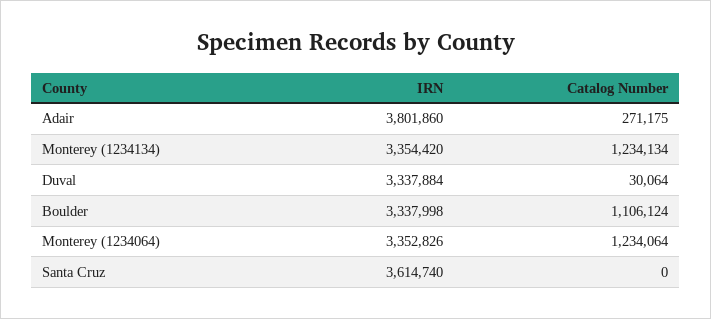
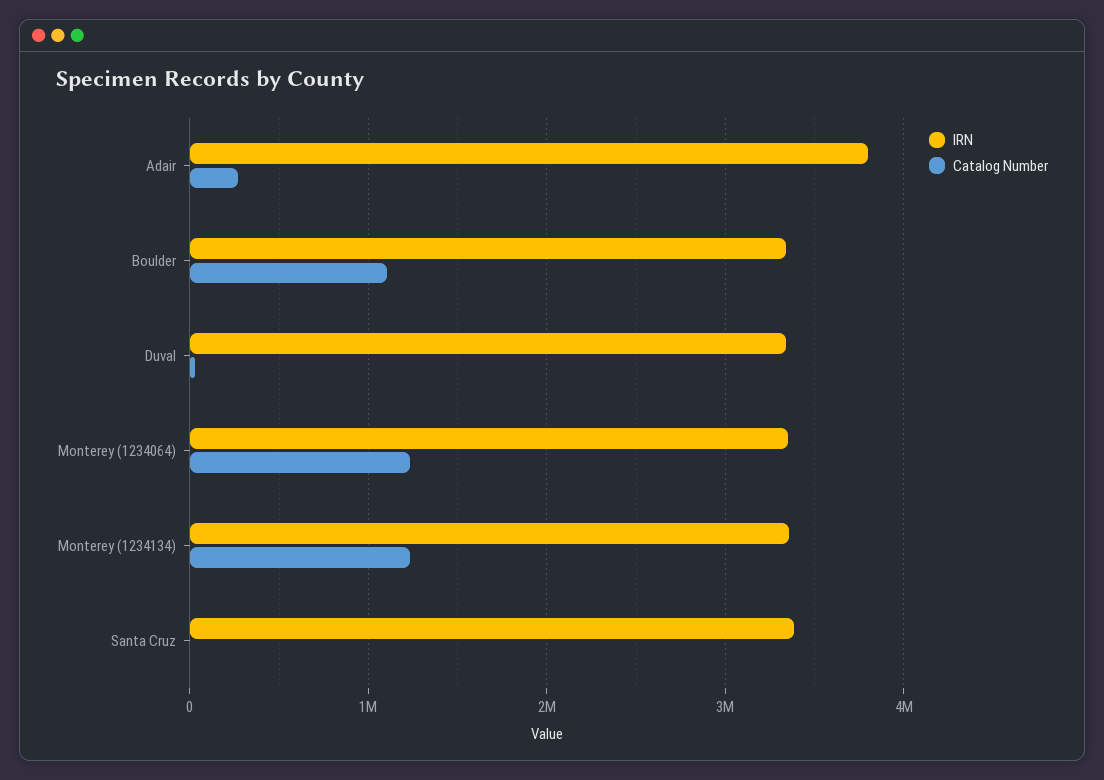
  {
    "IRN": {
      "Adair": 3801860,
      "Monterey (1234134)": 3354420,
      "Duval": 3337884,
      "Boulder": 3337998,
      "Monterey (1234064)": 3352826,
-     "Santa Cruz": 3614740
+     "Santa Cruz": 3400000
    },
    "Catalog Number": {
      "Adair": 271175,
      "Monterey (1234134)": 1234134,
      "Duval": 30064,
      "Boulder": 1106124,
      "Monterey (1234064)": 1234064,
      "Santa Cruz": 0
    }
  }

